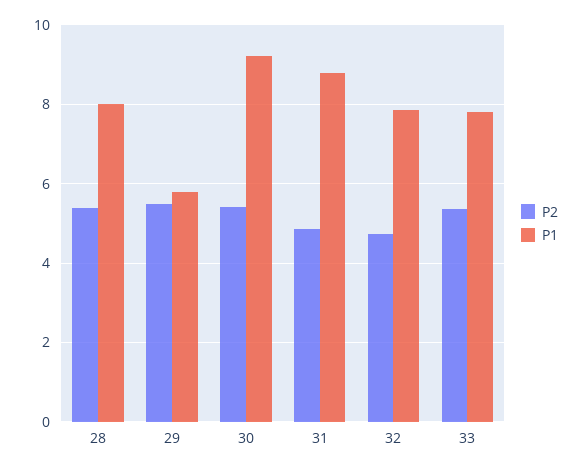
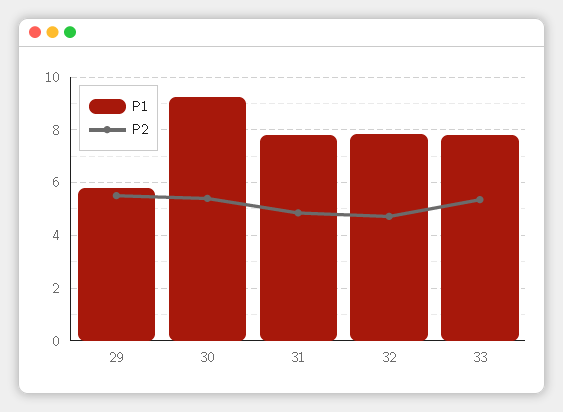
  {
    "P2": {
-     "28": 5.4,
      "29": 5.6,
      "30": 5.4,
      "31": 4.8,
      "32": 4.8,
      "33": 5.4
    },
    "P1": {
-     "28": 8,
      "29": 5.8,
      "30": 9.2,
-     "31": 8.8,
+     "31": 7.75,
      "32": 7.8,
      "33": 7.8
    }
  }

